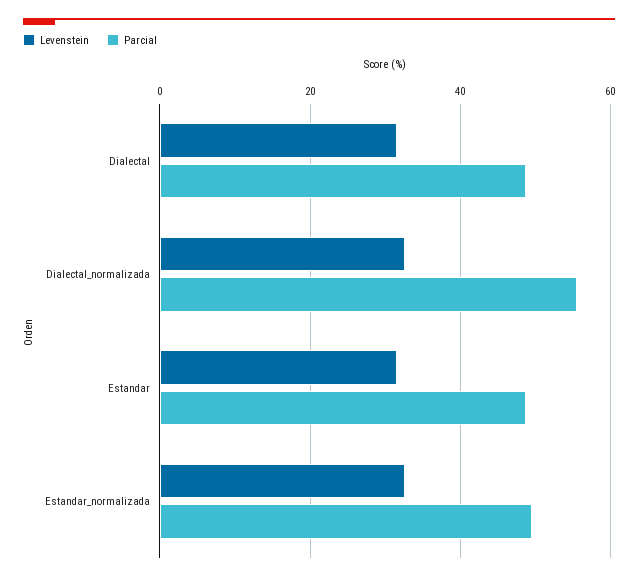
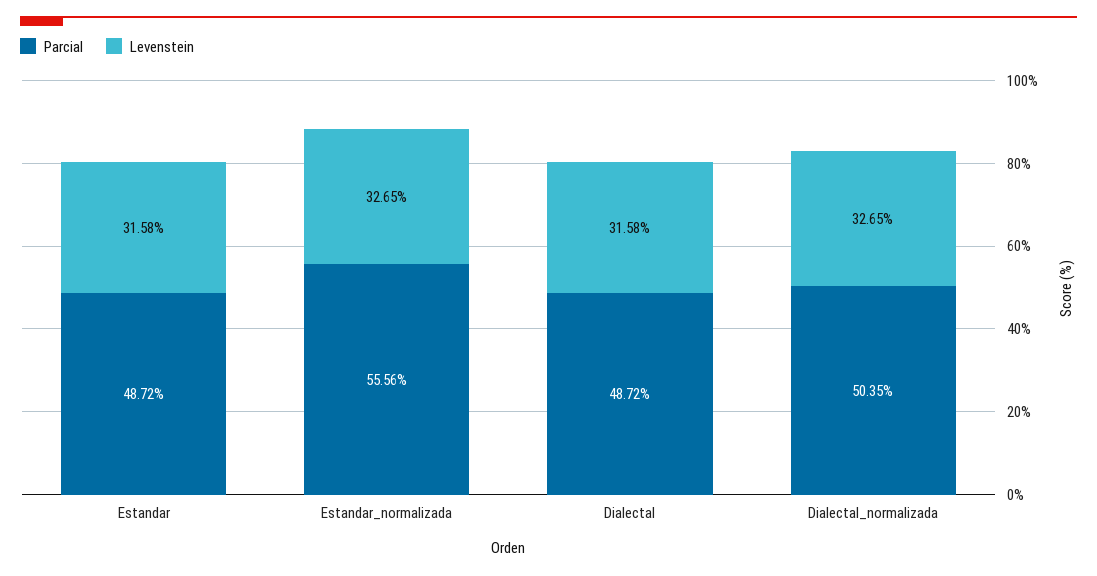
  {
    "Levenstein": {
      "Dialectal": 31.58,
      "Dialectal_normalizada": 32.65,
      "Estandar": 31.58,
      "Estandar_normalizada": 32.65
    },
    "Parcial": {
      "Dialectal": 48.72,
-     "Dialectal_normalizada": 56,
+     "Dialectal_normalizada": 50.35,
      "Estandar": 48.72,
-     "Estandar_normalizada": 50
+     "Estandar_normalizada": 55.56
    }
  }

